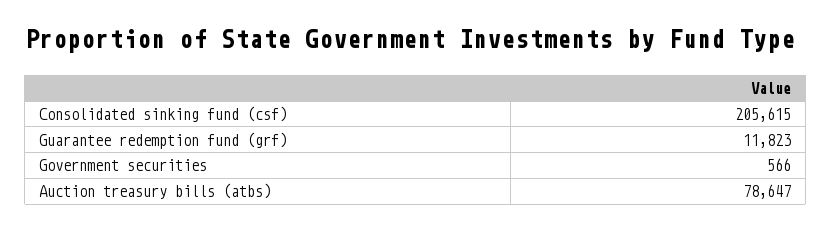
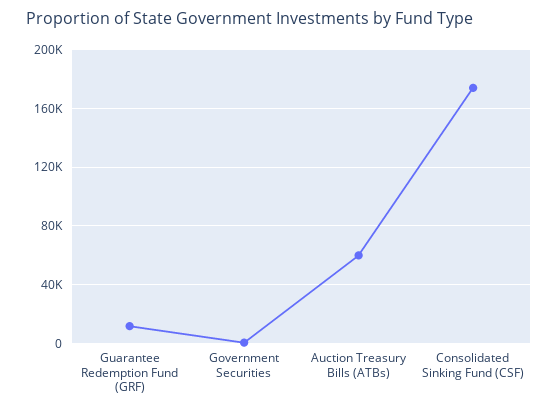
  {
-   "Consolidated sinking fund (csf)": 205615,
+   "Consolidated sinking fund (csf)": 175000,
    "Guarantee redemption fund (grf)": 11823,
    "Government securities": 566,
-   "Auction treasury bills (atbs)": 78647
+   "Auction treasury bills (atbs)": 60000
  }

